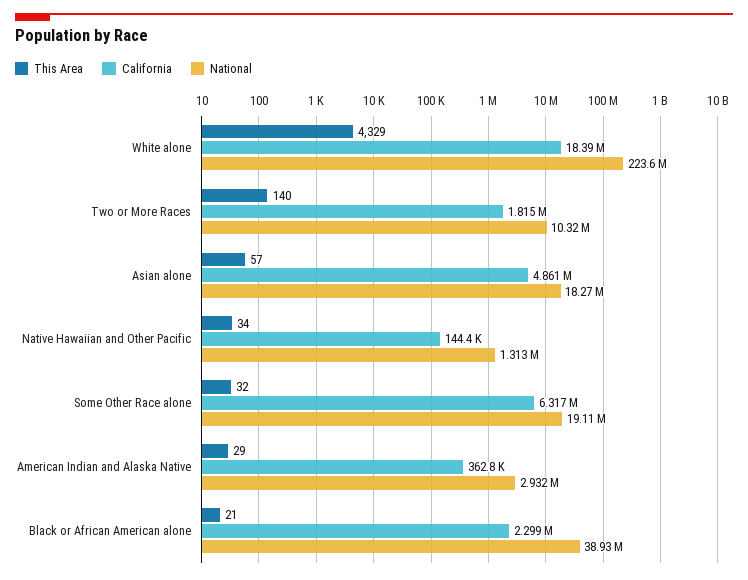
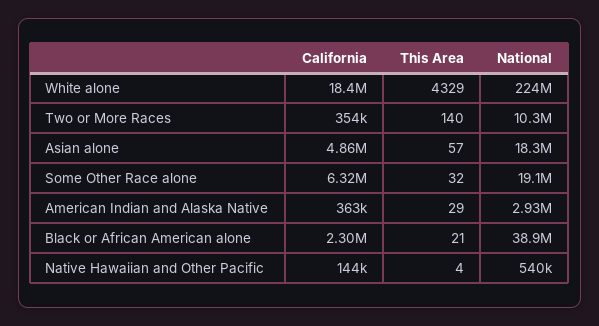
  {
    "This Area": {
      "White alone": 4329,
      "Two or More Races": 140,
      "Asian alone": 57,
-     "Native Hawaiian and Other Pacific": 34,
+     "Native Hawaiian and Other Pacific": 4,
      "Some Other Race alone": 32,
      "American Indian and Alaska Native": 29,
      "Black or African American alone": 21
    },
    "California": {
      "White alone": 18390000,
-     "Two or More Races": 1815000,
+     "Two or More Races": 354000,
      "Asian alone": 4861000,
      "Native Hawaiian and Other Pacific": 144400,
      "Some Other Race alone": 6317000,
      "American Indian and Alaska Native": 362800,
      "Black or African American alone": 2299000
    },
    "National": {
      "White alone": 223600000,
      "Two or More Races": 10320000,
      "Asian alone": 18270000,
-     "Native Hawaiian and Other Pacific": 1313000,
+     "Native Hawaiian and Other Pacific": 540000,
      "Some Other Race alone": 19110000,
      "American Indian and Alaska Native": 2932000,
      "Black or African American alone": 38930000
    }
  }

